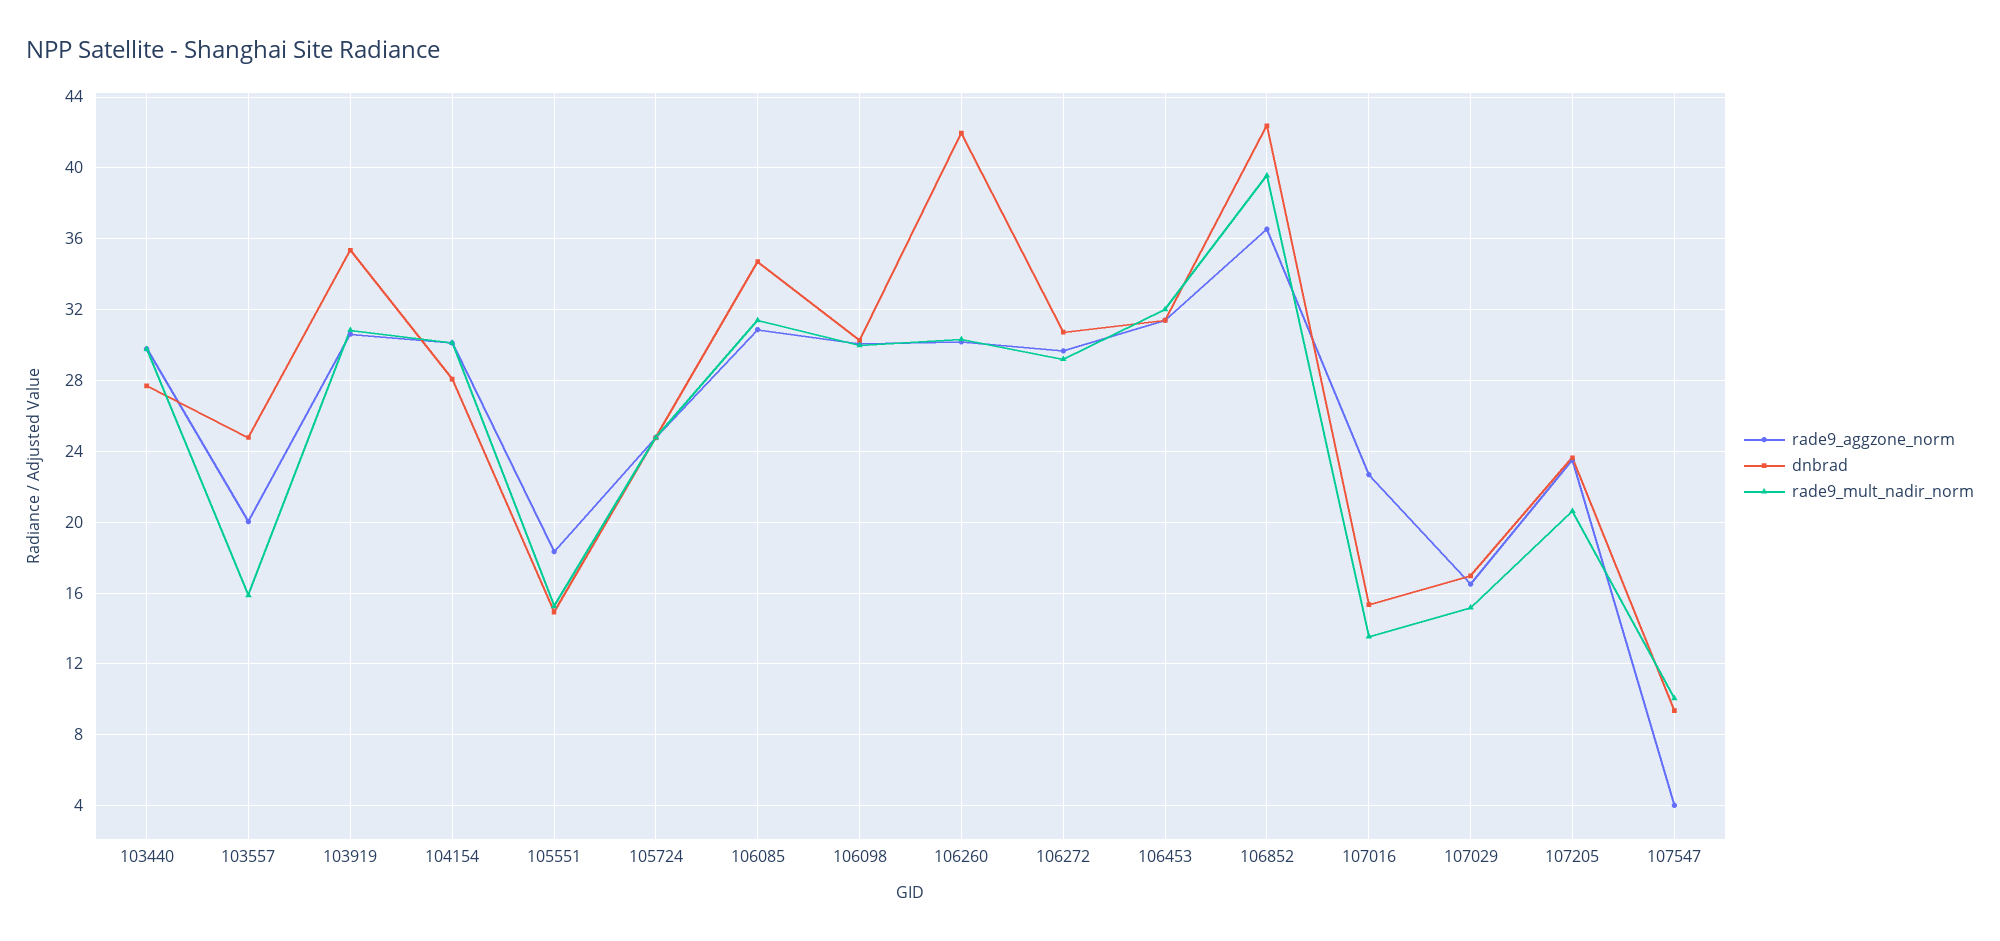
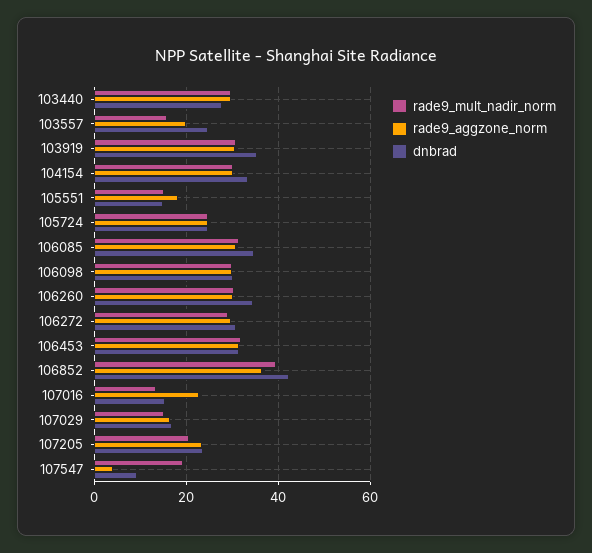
  {
    "rade9_aggzone_norm": {
      "103440": 30,
      "103557": 20,
      "103919": 30.5,
      "104154": 30,
      "105551": 18.5,
      "105724": 25,
      "106085": 31,
      "106098": 30,
      "106260": 30,
      "106272": 29.5,
      "106453": 31.5,
      "106852": 36.5,
      "107016": 22.5,
      "107029": 16.5,
      "107205": 23.5,
      "107547": 4
    },
    "dnbrad": {
      "103440": 27.5,
      "103557": 25,
      "103919": 35.5,
-     "104154": 28,
+     "104154": 34,
      "105551": 15,
      "105724": 25,
      "106085": 34.5,
      "106098": 30.5,
-     "106260": 42,
+     "106260": 34,
      "106272": 30.5,
      "106453": 31.5,
      "106852": 42.5,
      "107016": 15.5,
      "107029": 17,
      "107205": 23.5,
      "107547": 9.5
    },
    "rade9_mult_nadir_norm": {
      "103440": 30,
      "103557": 16,
      "103919": 31,
      "104154": 30,
      "105551": 15.5,
      "105724": 25,
      "106085": 31.5,
      "106098": 30,
      "106260": 30.5,
      "106272": 29,
      "106453": 32,
      "106852": 39.5,
      "107016": 13.5,
      "107029": 15,
      "107205": 20.5,
-     "107547": 10
+     "107547": 20
    }
  }

